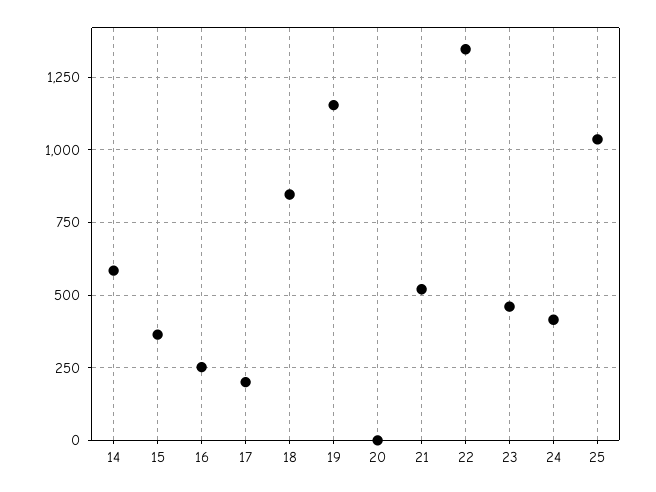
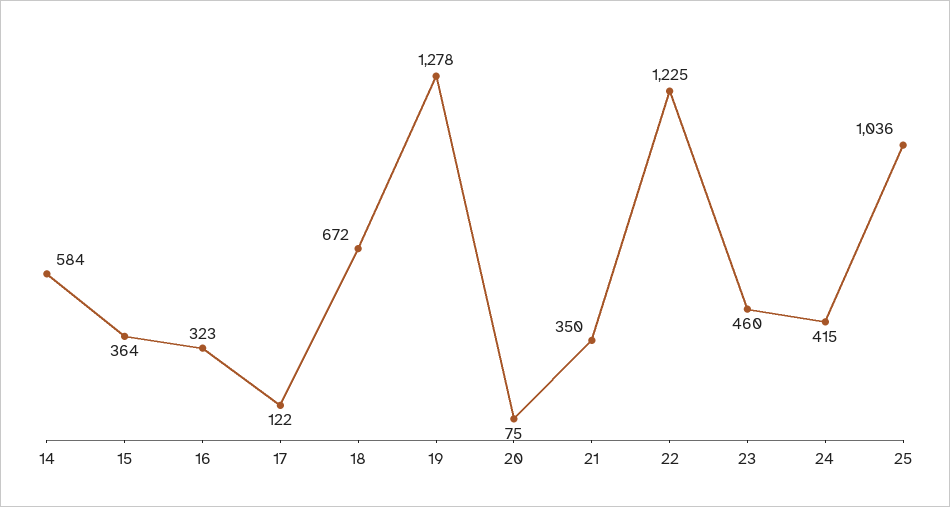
  {
    "14": 584,
    "15": 364,
-   "16": 250,
+   "16": 323,
-   "17": 200,
+   "17": 122,
-   "18": 850,
+   "18": 672,
-   "19": 1150,
+   "19": 1278,
-   "20": 0,
+   "20": 75,
-   "21": 525,
+   "21": 350,
-   "22": 1350,
+   "22": 1225,
    "23": 460,
    "24": 415,
    "25": 1036
  }

